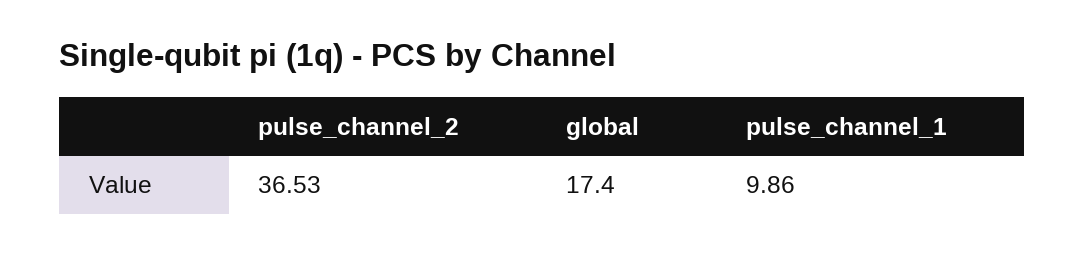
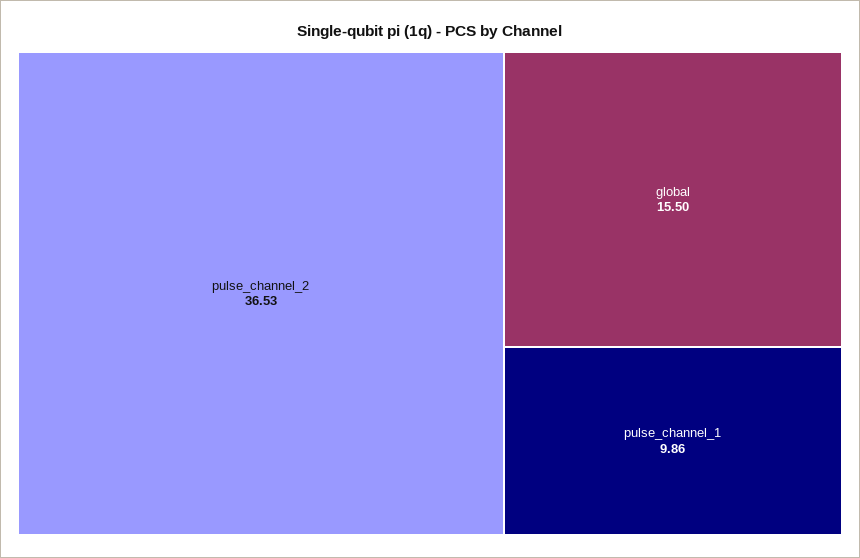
  {
    "pulse_channel_2": 36.53,
-   "global": 17.4,
+   "global": 15.5,
    "pulse_channel_1": 9.86
  }

